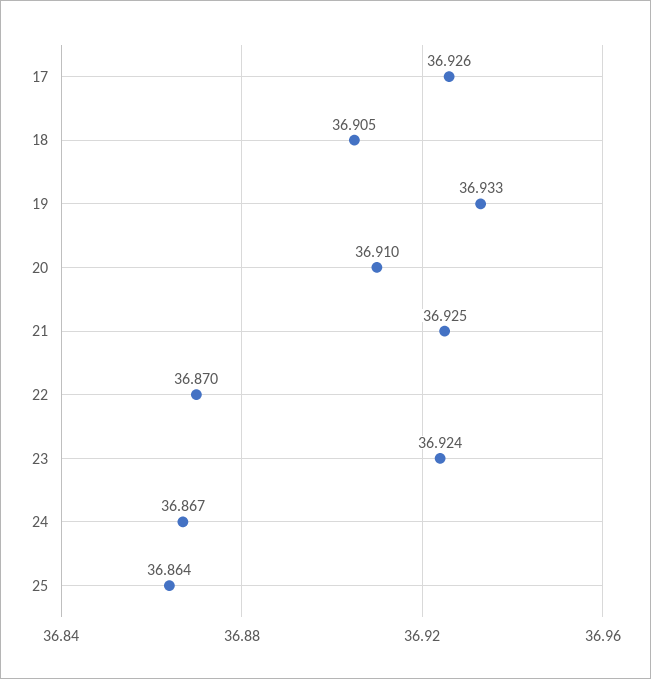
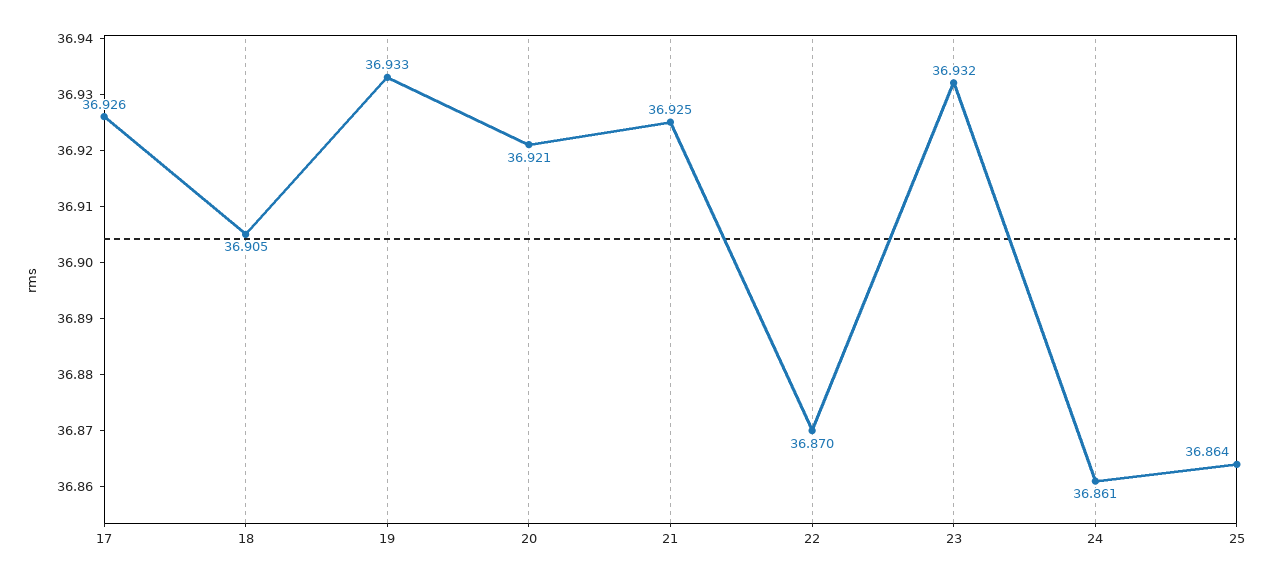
  {
    "17": 36.926,
    "18": 36.905,
    "19": 36.933,
-   "20": 36.91,
+   "20": 36.921,
    "21": 36.925,
    "22": 36.87,
-   "23": 36.924,
+   "23": 36.932,
-   "24": 36.867,
+   "24": 36.861,
    "25": 36.864
  }

